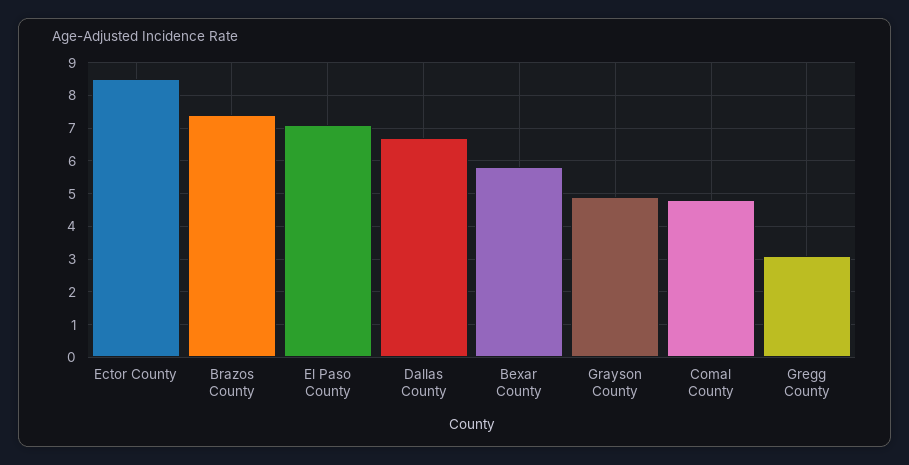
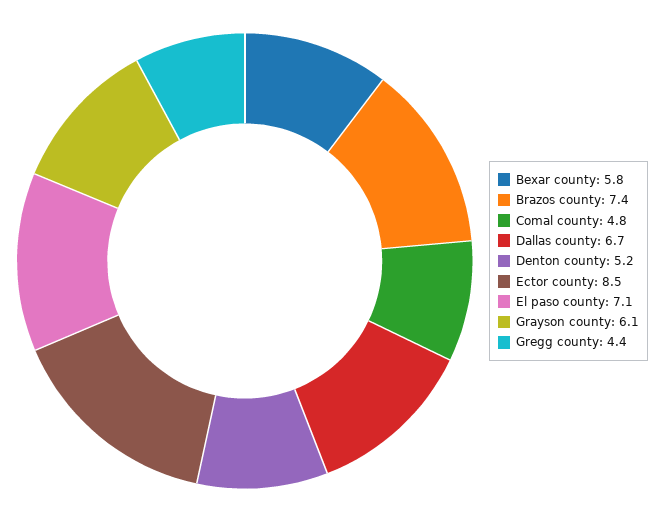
  {
    "Ector County": 8.5,
    "Brazos County": 7.4,
    "El Paso County": 7.1,
    "Dallas County": 6.7,
    "Bexar County": 5.8,
-   "Grayson County": 5,
+   "Grayson County": 6.1,
    "Comal County": 4.8,
-   "Gregg County": 3
+   "Gregg County": 4.4,
+   "Denton county": 5.2
  }

